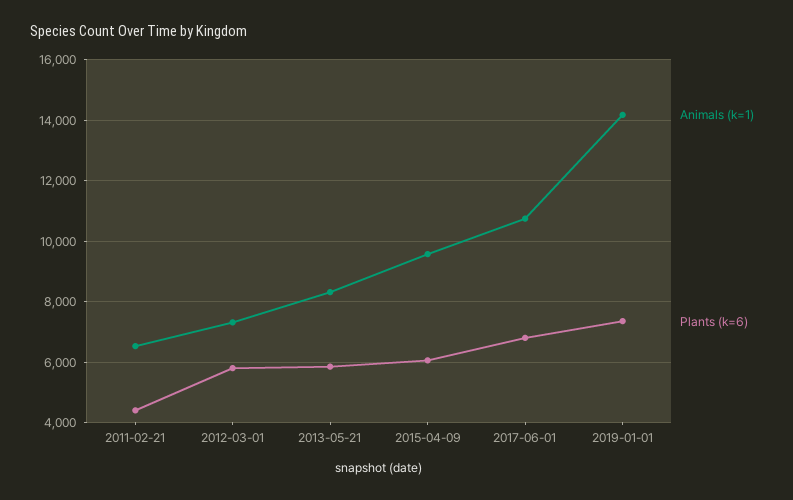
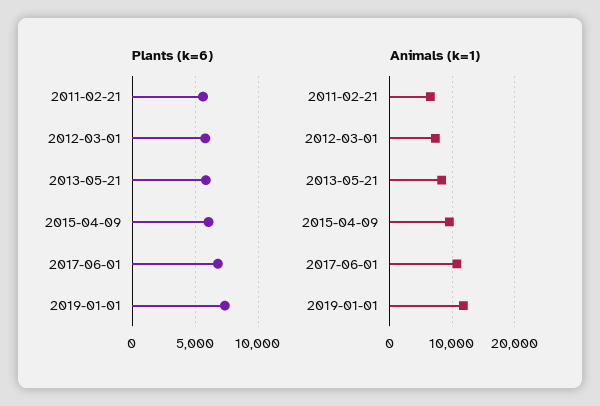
  {
    "Animals (k=1)": {
      "2011-02-21": 6600,
      "2012-03-01": 7400,
      "2013-05-21": 8400,
      "2015-04-09": 9600,
      "2017-06-01": 10800,
-     "2019-01-01": 14200
+     "2019-01-01": 12000
    },
    "Plants (k=6)": {
-     "2011-02-21": 4400,
+     "2011-02-21": 5500,
      "2012-03-01": 5800,
      "2013-05-21": 5800,
      "2015-04-09": 6000,
      "2017-06-01": 6800,
      "2019-01-01": 7400
    }
  }

